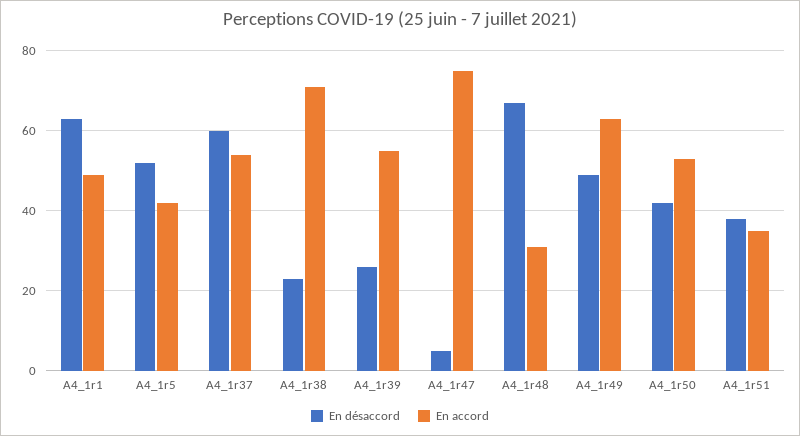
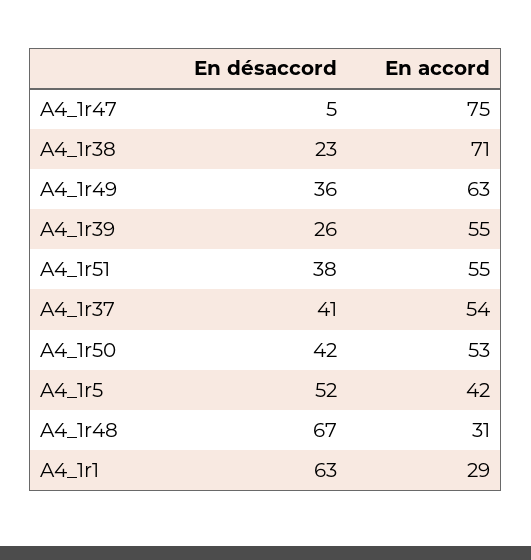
  {
    "En désaccord": {
      "A4_1r1": 63,
      "A4_1r5": 52,
-     "A4_1r37": 60,
+     "A4_1r37": 41,
      "A4_1r38": 23,
      "A4_1r39": 26,
      "A4_1r47": 5,
      "A4_1r48": 67,
-     "A4_1r49": 50,
+     "A4_1r49": 36,
      "A4_1r50": 42,
      "A4_1r51": 38
    },
    "En accord": {
-     "A4_1r1": 50,
+     "A4_1r1": 29,
      "A4_1r5": 42,
      "A4_1r37": 54,
      "A4_1r38": 71,
      "A4_1r39": 55,
      "A4_1r47": 75,
      "A4_1r48": 31,
      "A4_1r49": 63,
      "A4_1r50": 53,
-     "A4_1r51": 35
+     "A4_1r51": 55
    }
  }

